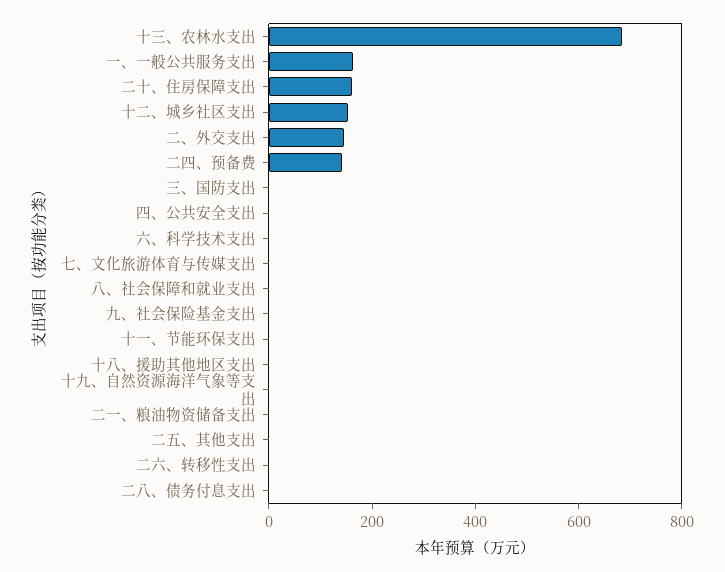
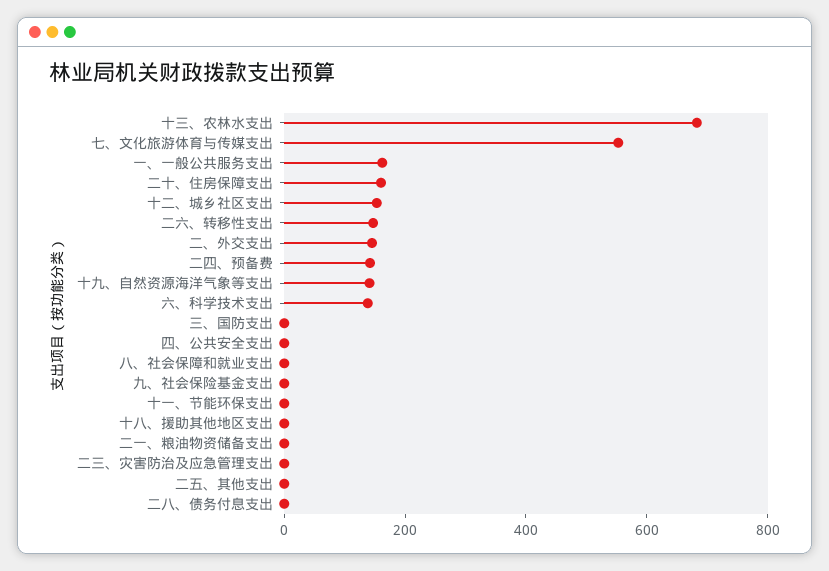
  {
    "十三、农林水支出": 700,
    "一、一般公共服务支出": 150,
    "二十、住房保障支出": 150,
    "十二、城乡社区支出": 150,
    "二、外交支出": 150,
    "二四、预备费": 150,
    "三、国防支出": 0,
    "四、公共安全支出": 0,
-   "六、科学技术支出": 0,
+   "六、科学技术支出": 150,
-   "七、文化旅游体育与传媒支出": 0,
+   "七、文化旅游体育与传媒支出": 550,
    "八、社会保障和就业支出": 0,
    "九、社会保险基金支出": 0,
    "十一、节能环保支出": 0,
    "十八、援助其他地区支出": 0,
-   "十九、自然资源海洋气象等支出": 0,
+   "十九、自然资源海洋气象等支出": 150,
    "二一、粮油物资储备支出": 0,
    "二五、其他支出": 0,
-   "二六、转移性支出": 0,
+   "二六、转移性支出": 150,
-   "二八、债务付息支出": 0
+   "二八、债务付息支出": 0,
+   "二三、灾害防治及应急管理支出": 0
  }

